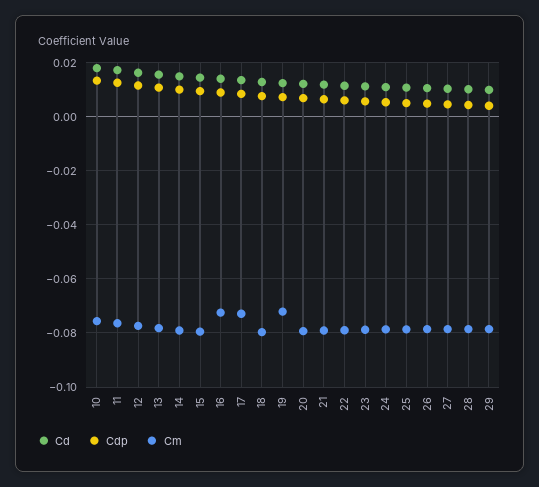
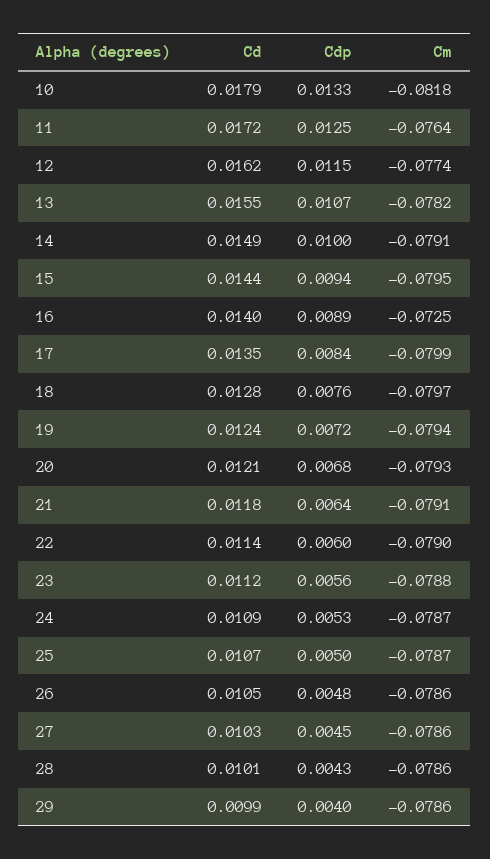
  {
    "Cd": {
      "10": 0.0179,
      "11": 0.0172,
      "12": 0.0162,
      "13": 0.0155,
      "14": 0.0149,
      "15": 0.0144,
      "16": 0.014,
      "17": 0.0135,
      "18": 0.0128,
      "19": 0.0124,
      "20": 0.0121,
      "21": 0.0118,
      "22": 0.0114,
      "23": 0.0112,
      "24": 0.0109,
      "25": 0.0107,
      "26": 0.0105,
      "27": 0.0103,
      "28": 0.0101,
      "29": 0.0099
    },
    "Cdp": {
      "10": 0.0133,
      "11": 0.0125,
      "12": 0.0115,
      "13": 0.0107,
      "14": 0.01,
      "15": 0.0094,
      "16": 0.0089,
      "17": 0.0084,
      "18": 0.0076,
      "19": 0.0072,
      "20": 0.0068,
      "21": 0.0064,
      "22": 0.006,
      "23": 0.0056,
      "24": 0.0053,
      "25": 0.005,
      "26": 0.0048,
      "27": 0.0045,
      "28": 0.0043,
      "29": 0.004
    },
    "Cm": {
-     "10": -0.075,
+     "10": -0.0818,
      "11": -0.0764,
      "12": -0.0774,
      "13": -0.0782,
      "14": -0.0791,
      "15": -0.0795,
      "16": -0.0725,
-     "17": -0.0725,
+     "17": -0.0799,
      "18": -0.0797,
-     "19": -0.0725,
+     "19": -0.0794,
      "20": -0.0793,
      "21": -0.0791,
      "22": -0.079,
      "23": -0.0788,
      "24": -0.0787,
      "25": -0.0787,
      "26": -0.0786,
      "27": -0.0786,
      "28": -0.0786,
      "29": -0.0786
    }
  }

